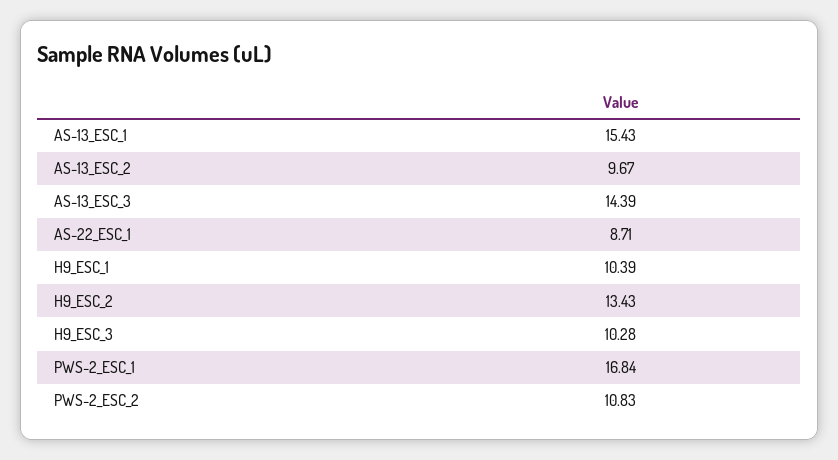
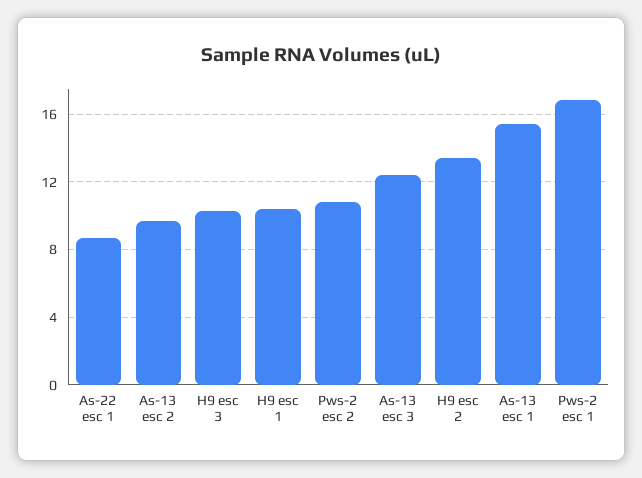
  {
    "AS-13_ESC_1": 15.43,
    "AS-13_ESC_2": 9.67,
-   "AS-13_ESC_3": 14.39,
+   "AS-13_ESC_3": 12.5,
    "AS-22_ESC_1": 8.71,
    "H9_ESC_1": 10.39,
    "H9_ESC_2": 13.43,
    "H9_ESC_3": 10.28,
    "PWS-2_ESC_1": 16.84,
    "PWS-2_ESC_2": 10.83
  }

